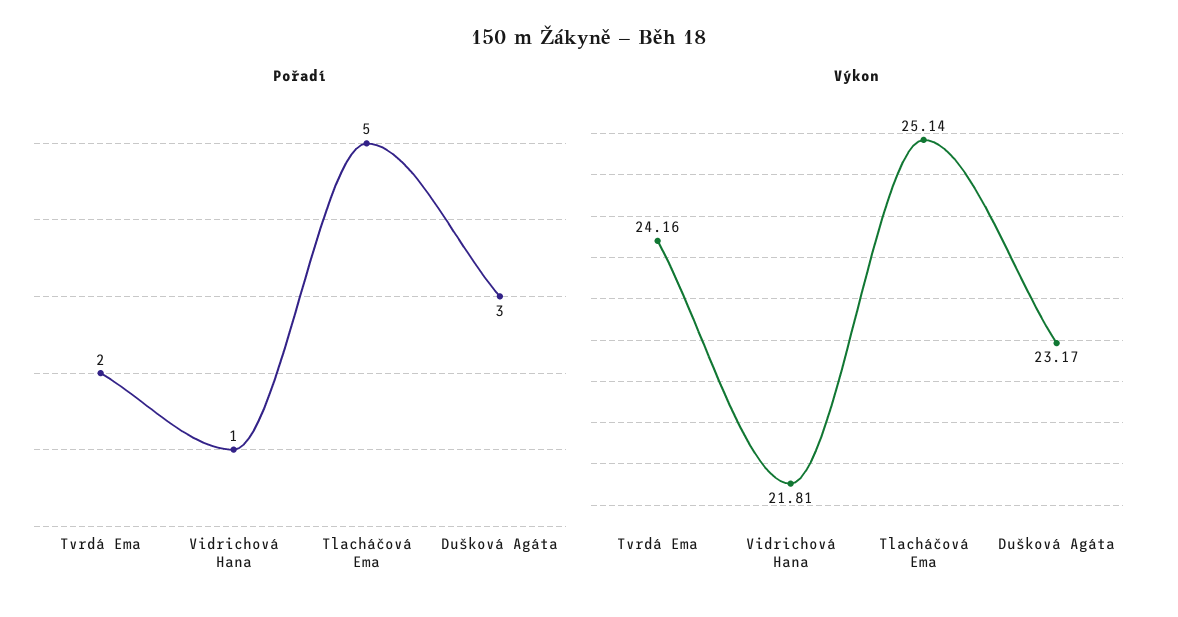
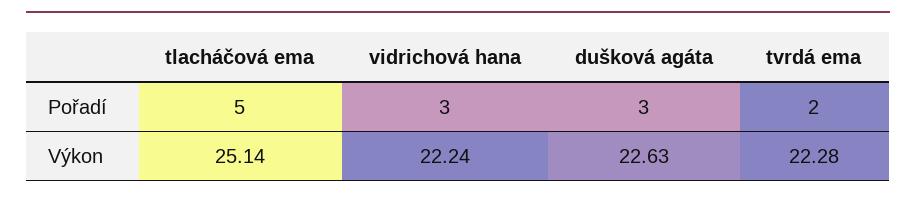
  {
    "Pořadí": {
      "Tvrdá Ema": 2,
-     "Vidrichová Hana": 1,
+     "Vidrichová Hana": 3,
      "Tlacháčová Ema": 5,
      "Dušková Agáta": 3
    },
    "Výkon": {
-     "Tvrdá Ema": 24.16,
+     "Tvrdá Ema": 22.28,
-     "Vidrichová Hana": 21.81,
+     "Vidrichová Hana": 22.24,
      "Tlacháčová Ema": 25.14,
-     "Dušková Agáta": 23.17
+     "Dušková Agáta": 22.63
    }
  }

